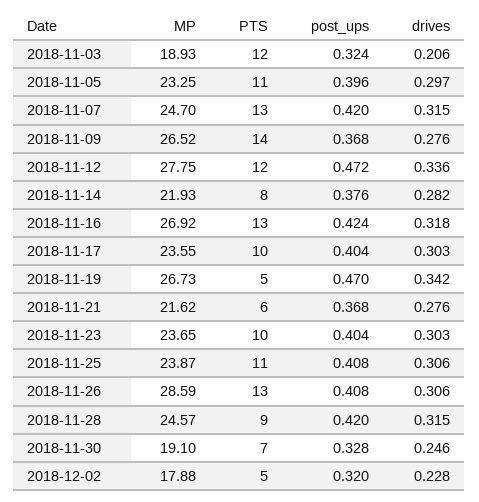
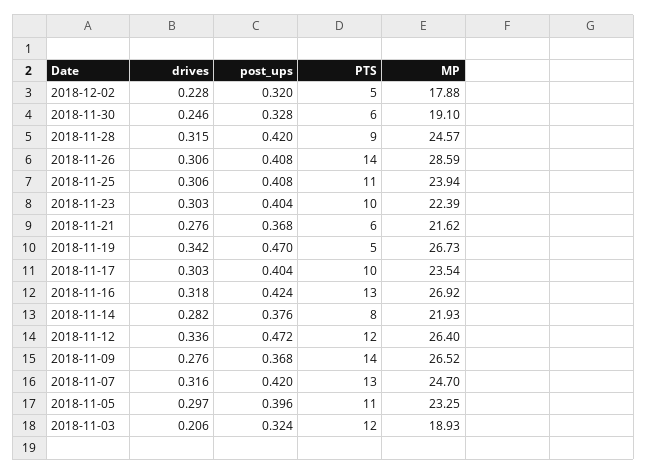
  {
    "MP": {
      "2018-11-03": 18.93,
      "2018-11-05": 23.25,
      "2018-11-07": 24.7,
      "2018-11-09": 26.52,
-     "2018-11-12": 27.75,
+     "2018-11-12": 26.4,
      "2018-11-14": 21.93,
      "2018-11-16": 26.92,
-     "2018-11-17": 23.55,
+     "2018-11-17": 23.54,
      "2018-11-19": 26.73,
      "2018-11-21": 21.62,
-     "2018-11-23": 23.65,
+     "2018-11-23": 22.39,
-     "2018-11-25": 23.87,
+     "2018-11-25": 23.94,
      "2018-11-26": 28.59,
      "2018-11-28": 24.57,
      "2018-11-30": 19.1,
      "2018-12-02": 17.88
    },
    "PTS": {
      "2018-11-03": 12,
      "2018-11-05": 11,
      "2018-11-07": 13,
      "2018-11-09": 14,
      "2018-11-12": 12,
      "2018-11-14": 8,
      "2018-11-16": 13,
      "2018-11-17": 10,
      "2018-11-19": 5,
      "2018-11-21": 6,
      "2018-11-23": 10,
      "2018-11-25": 11,
-     "2018-11-26": 13,
+     "2018-11-26": 14,
      "2018-11-28": 9,
-     "2018-11-30": 7,
+     "2018-11-30": 6,
      "2018-12-02": 5
    },
    "post_ups": {
      "2018-11-03": 0.324,
      "2018-11-05": 0.396,
      "2018-11-07": 0.42,
      "2018-11-09": 0.368,
      "2018-11-12": 0.472,
      "2018-11-14": 0.376,
      "2018-11-16": 0.424,
      "2018-11-17": 0.404,
      "2018-11-19": 0.47,
      "2018-11-21": 0.368,
      "2018-11-23": 0.404,
      "2018-11-25": 0.408,
      "2018-11-26": 0.408,
      "2018-11-28": 0.42,
      "2018-11-30": 0.328,
      "2018-12-02": 0.32
    },
    "drives": {
      "2018-11-03": 0.206,
      "2018-11-05": 0.297,
-     "2018-11-07": 0.315,
+     "2018-11-07": 0.316,
      "2018-11-09": 0.276,
      "2018-11-12": 0.336,
      "2018-11-14": 0.282,
      "2018-11-16": 0.318,
      "2018-11-17": 0.303,
      "2018-11-19": 0.342,
      "2018-11-21": 0.276,
      "2018-11-23": 0.303,
      "2018-11-25": 0.306,
      "2018-11-26": 0.306,
      "2018-11-28": 0.315,
      "2018-11-30": 0.246,
      "2018-12-02": 0.228
    }
  }

